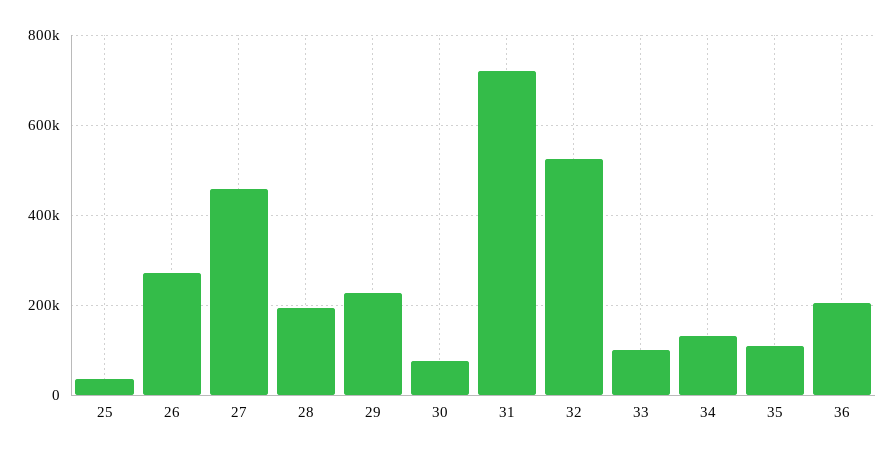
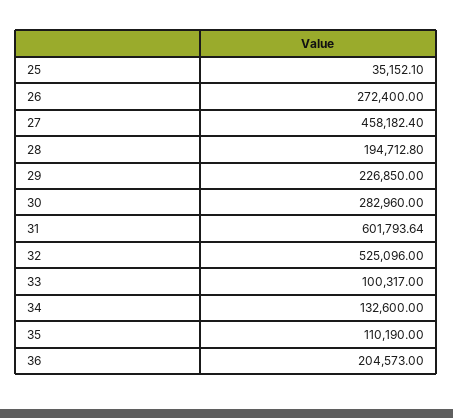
  {
    "25": 35152.1,
    "26": 272400,
    "27": 458182.4,
    "28": 194712.8,
    "29": 226850,
-   "30": 80000,
+   "30": 282960,
-   "31": 720000,
+   "31": 601793.64,
    "32": 525096,
    "33": 100317,
    "34": 132600,
    "35": 110190,
    "36": 204573
  }

